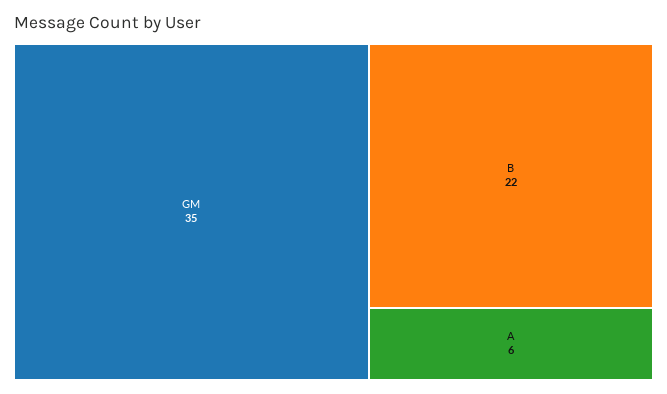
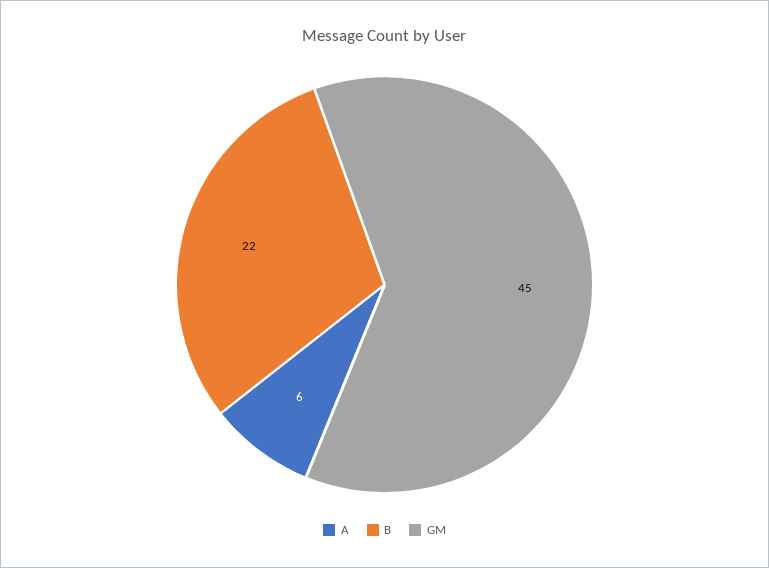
  {
-   "GM": 35,
+   "GM": 45,
    "B": 22,
    "A": 6
  }

